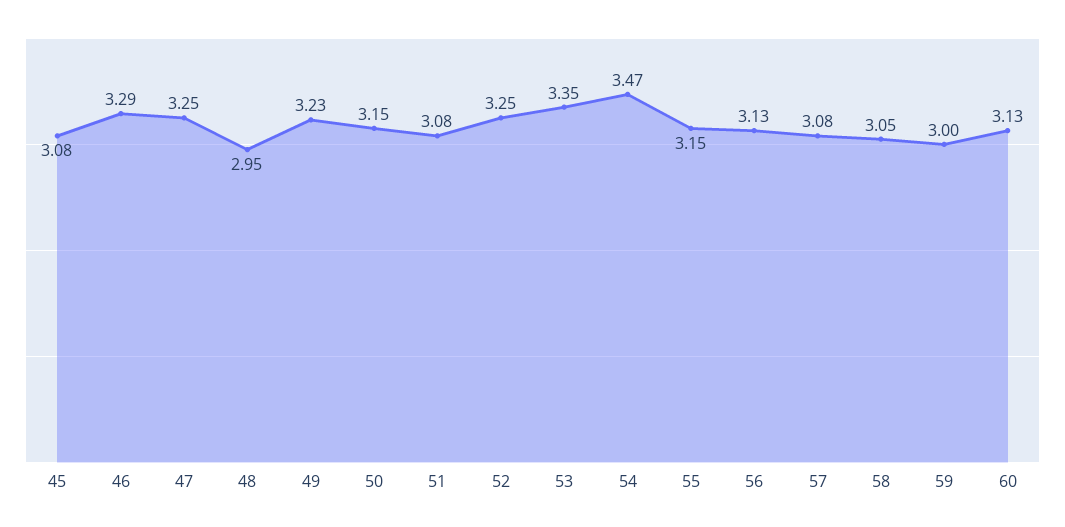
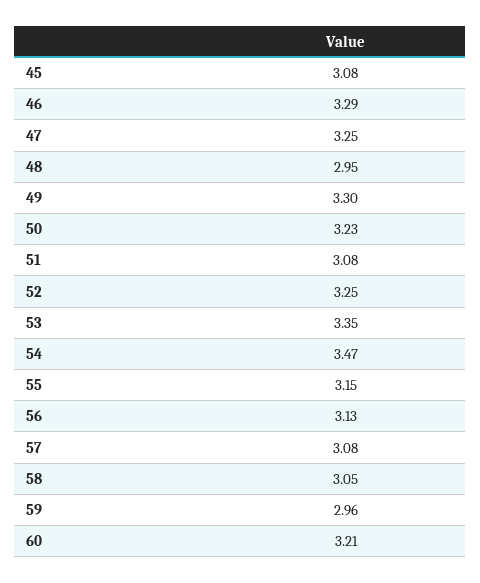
  {
    "45": 3.08,
    "46": 3.29,
    "47": 3.25,
    "48": 2.95,
-   "49": 3.23,
+   "49": 3.3,
-   "50": 3.15,
+   "50": 3.23,
    "51": 3.08,
    "52": 3.25,
    "53": 3.35,
    "54": 3.47,
    "55": 3.15,
    "56": 3.13,
    "57": 3.08,
    "58": 3.05,
-   "59": 3,
+   "59": 2.96,
-   "60": 3.13
+   "60": 3.21
  }

